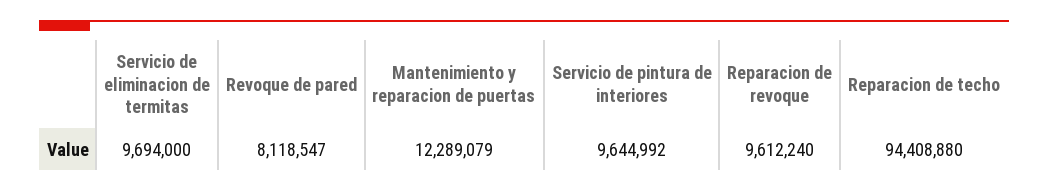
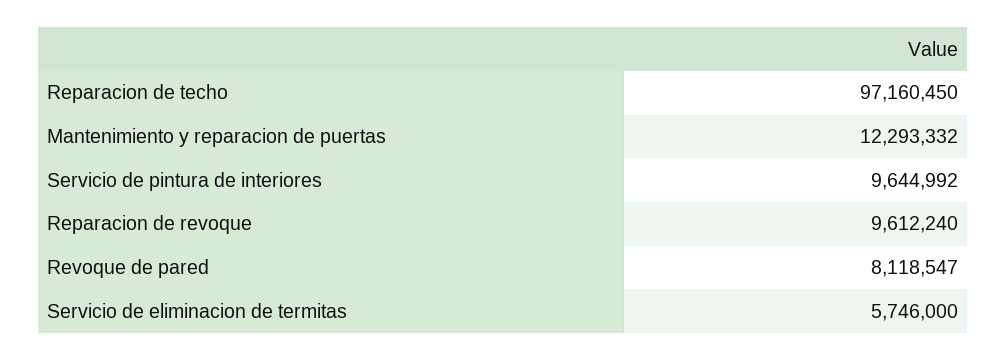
  {
-   "Servicio de eliminacion de termitas": 9694000,
+   "Servicio de eliminacion de termitas": 5746000,
    "Revoque de pared": 8118547,
-   "Mantenimiento y reparacion de puertas": 12289079,
+   "Mantenimiento y reparacion de puertas": 12293332,
    "Servicio de pintura de interiores": 9644992,
    "Reparacion de revoque": 9612240,
-   "Reparacion de techo": 94408880
+   "Reparacion de techo": 97160450
  }

